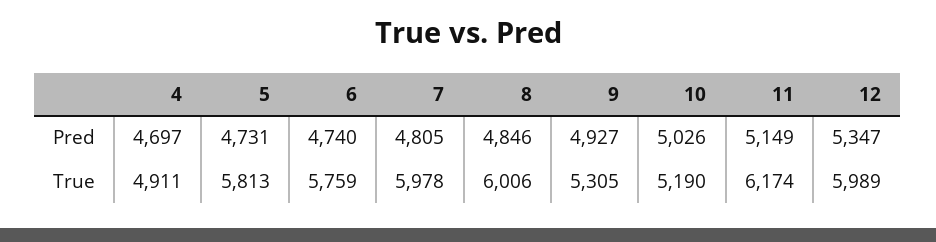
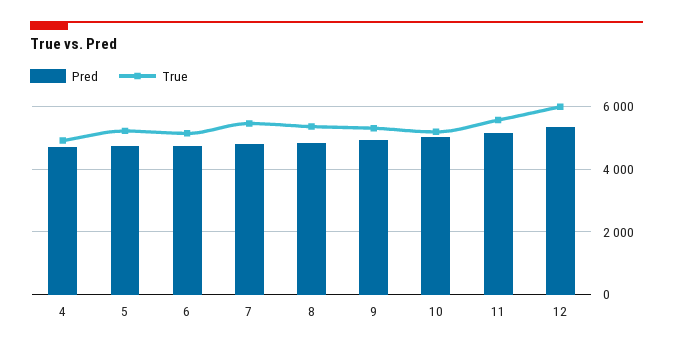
  {
    "Pred": {
      "4": 4697,
      "5": 4731,
      "6": 4740,
      "7": 4805,
      "8": 4846,
      "9": 4927,
      "10": 5026,
      "11": 5149,
      "12": 5347
    },
    "True": {
      "4": 4911,
-     "5": 5813,
+     "5": 5200,
-     "6": 5759,
+     "6": 5200,
-     "7": 5978,
+     "7": 5400,
-     "8": 6006,
+     "8": 5400,
      "9": 5305,
      "10": 5190,
-     "11": 6174,
+     "11": 5600,
      "12": 5989
    }
  }

